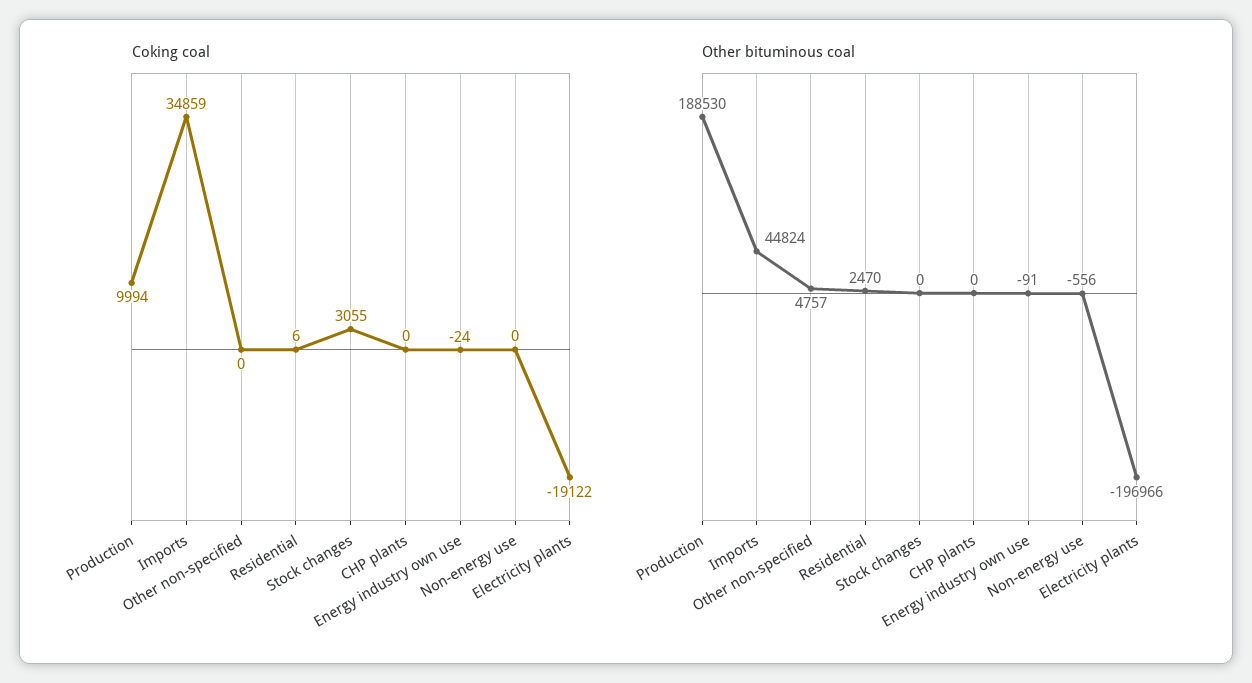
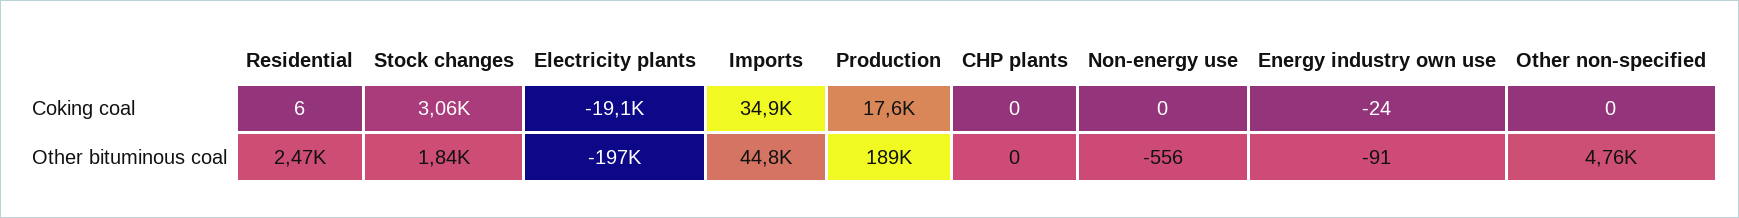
  {
    "Coking coal": {
-     "Production": 9994,
+     "Production": 17600,
      "Imports": 34859,
      "Other non-specified": 0,
      "Residential": 6,
      "Stock changes": 3055,
      "CHP plants": 0,
      "Energy industry own use": -24,
      "Non-energy use": 0,
      "Electricity plants": -19122
    },
    "Other bituminous coal": {
      "Production": 188530,
      "Imports": 44824,
      "Other non-specified": 4757,
      "Residential": 2470,
-     "Stock changes": 0,
+     "Stock changes": 1840,
      "CHP plants": 0,
      "Energy industry own use": -91,
      "Non-energy use": -556,
      "Electricity plants": -196966
    }
  }

